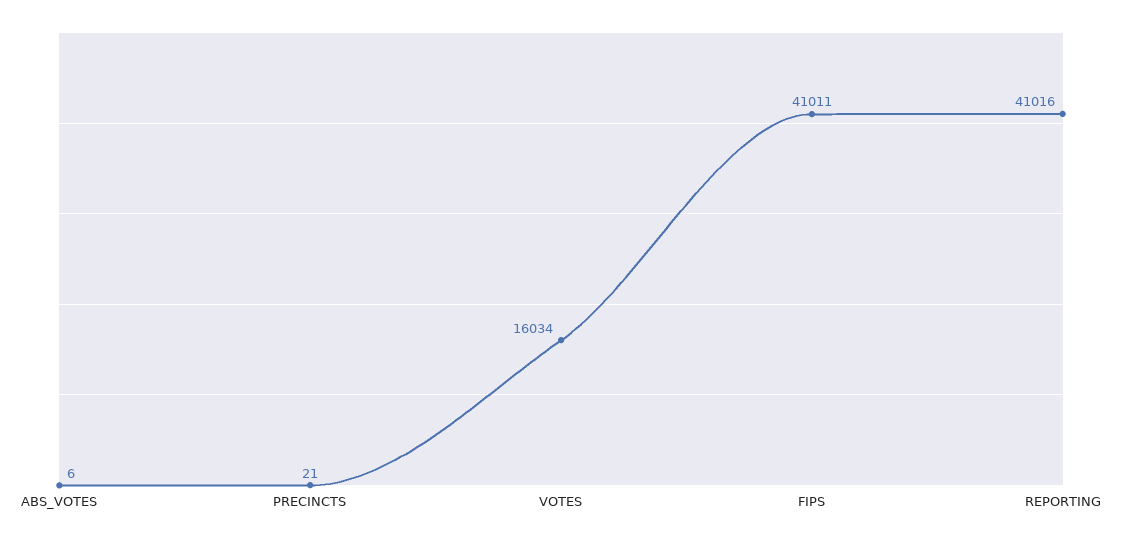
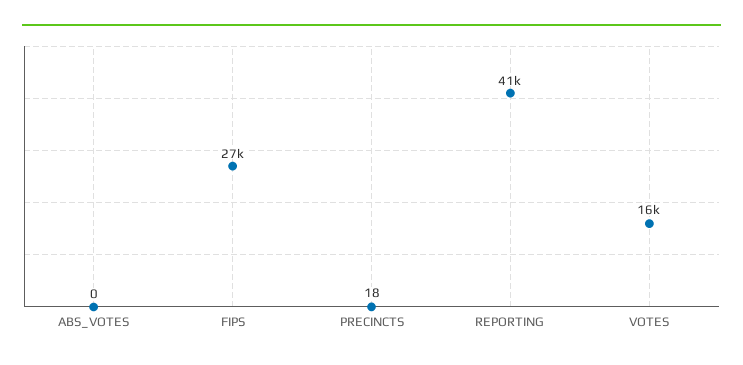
  {
-   "ABS_VOTES": 6,
+   "ABS_VOTES": 0,
-   "PRECINCTS": 21,
+   "PRECINCTS": 18,
    "VOTES": 16034,
-   "FIPS": 41011,
+   "FIPS": 27000,
    "REPORTING": 41016
  }

